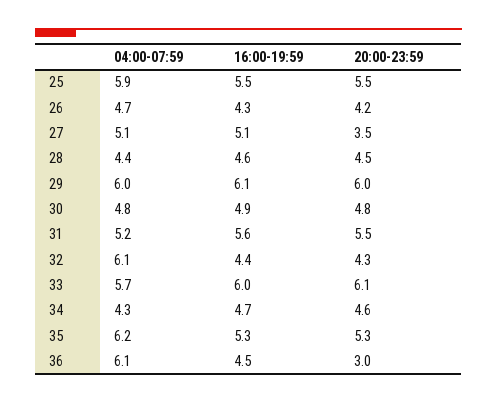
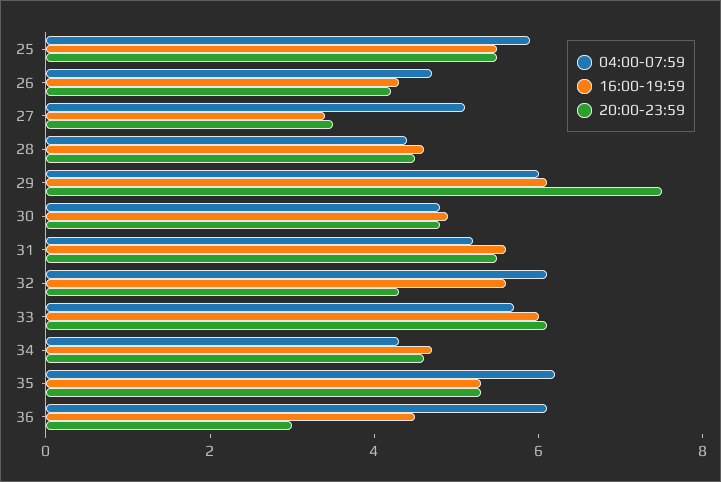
  {
    "04:00-07:59": {
      "25": 5.9,
      "26": 4.7,
      "27": 5.1,
      "28": 4.4,
      "29": 6,
      "30": 4.8,
      "31": 5.2,
      "32": 6.1,
      "33": 5.7,
      "34": 4.3,
      "35": 6.2,
      "36": 6.1
    },
    "16:00-19:59": {
      "25": 5.5,
      "26": 4.3,
-     "27": 5.1,
+     "27": 3.5,
      "28": 4.6,
      "29": 6.1,
      "30": 4.9,
      "31": 5.6,
-     "32": 4.4,
+     "32": 5.5,
      "33": 6,
      "34": 4.7,
      "35": 5.3,
      "36": 4.5
    },
    "20:00-23:59": {
      "25": 5.5,
      "26": 4.2,
      "27": 3.5,
      "28": 4.5,
-     "29": 6,
+     "29": 7.5,
      "30": 4.8,
      "31": 5.5,
      "32": 4.3,
      "33": 6.1,
      "34": 4.6,
      "35": 5.3,
      "36": 3
    }
  }

